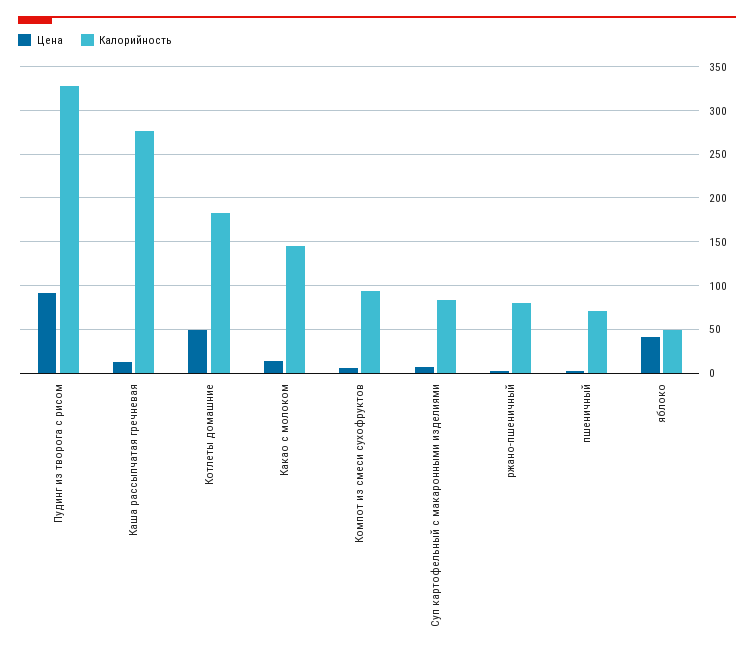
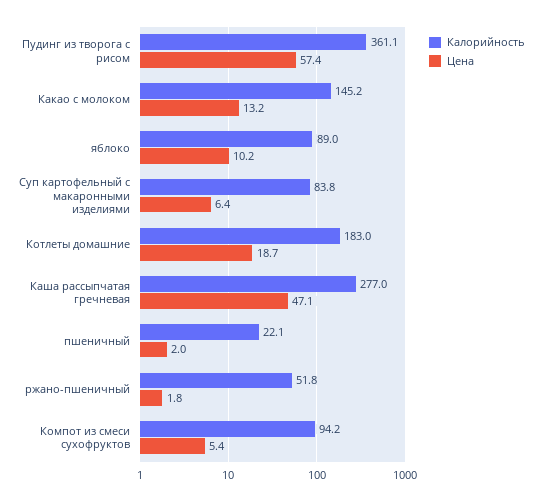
  {
    "Цена": {
-     "Пудинг из творога с рисом": 90,
+     "Пудинг из творога с рисом": 57.4,
-     "Каша рассыпчатая гречневая": 10,
+     "Каша рассыпчатая гречневая": 47.1,
-     "Котлеты домашние": 50,
+     "Котлеты домашние": 18.7,
      "Какао с молоком": 13.2,
      "Компот из смеси сухофруктов": 5.4,
      "Суп картофельный с макаронными изделиями": 6.4,
      "ржано-пшеничный": 1.8,
      "пшеничный": 2,
-     "яблоко": 40
+     "яблоко": 10.2
    },
    "Калорийность": {
-     "Пудинг из творога с рисом": 330,
+     "Пудинг из творога с рисом": 361.1,
      "Каша рассыпчатая гречневая": 277,
      "Котлеты домашние": 183,
      "Какао с молоком": 145.2,
      "Компот из смеси сухофруктов": 94.2,
      "Суп картофельный с макаронными изделиями": 83.8,
-     "ржано-пшеничный": 80,
+     "ржано-пшеничный": 51.8,
-     "пшеничный": 70,
+     "пшеничный": 22.1,
-     "яблоко": 50
+     "яблоко": 89
    }
  }

